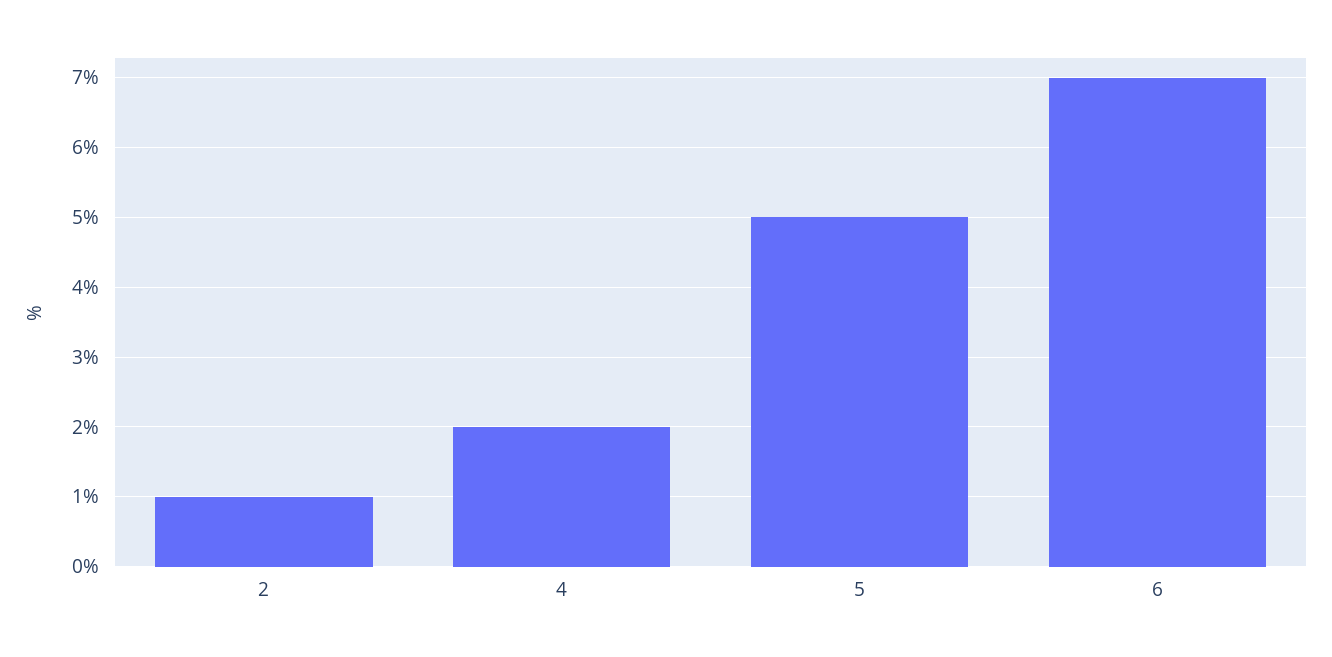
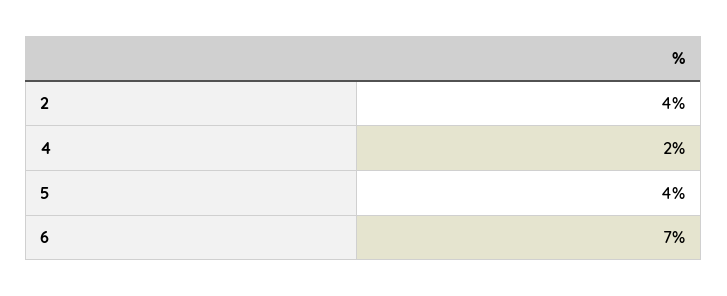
  {
-   "2": 1,
+   "2": 4,
    "4": 2,
-   "5": 5,
+   "5": 4,
    "6": 7
  }

